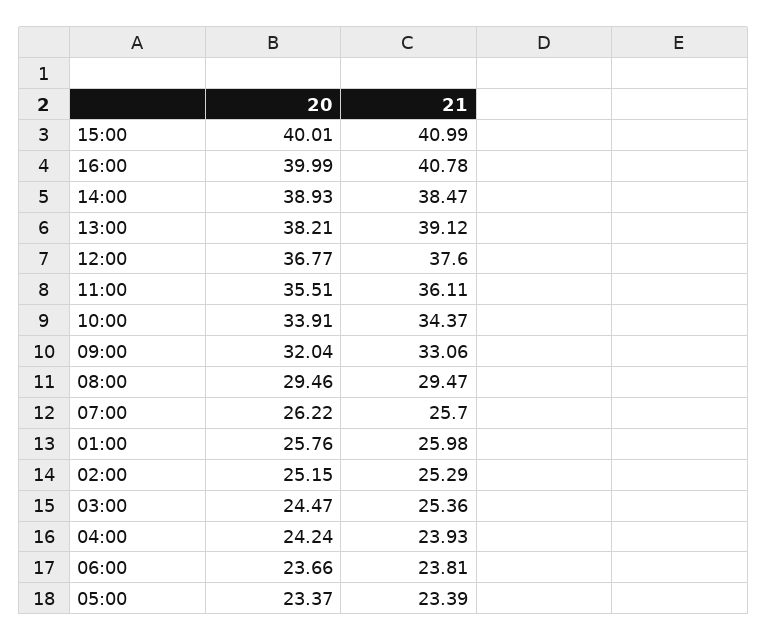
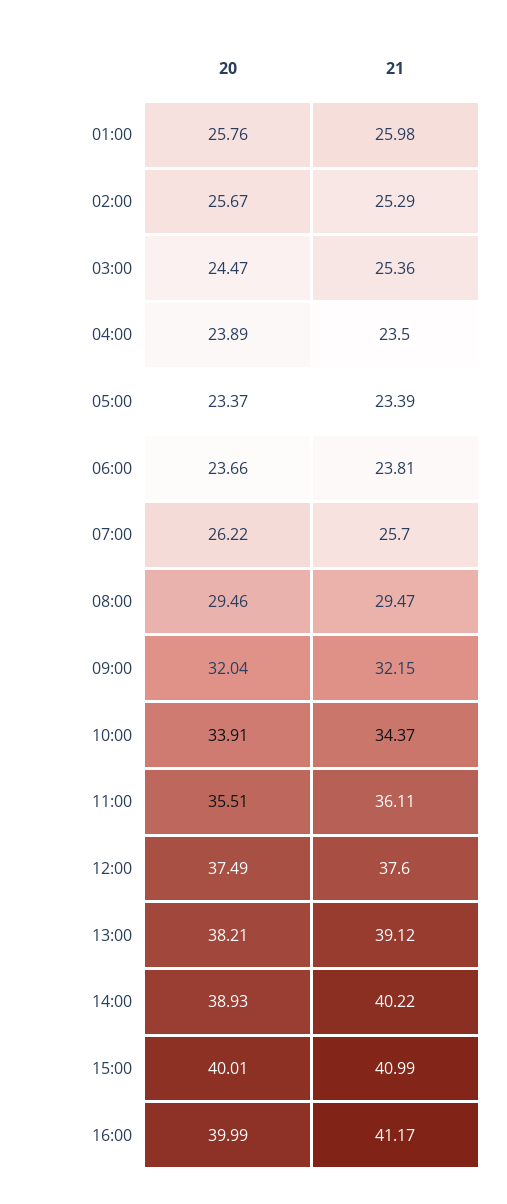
  {
    "20": {
      "15:00": 40.01,
      "16:00": 39.99,
      "14:00": 38.93,
      "13:00": 38.21,
-     "12:00": 36.77,
+     "12:00": 37.49,
      "11:00": 35.51,
      "10:00": 33.91,
      "09:00": 32.04,
      "08:00": 29.46,
      "07:00": 26.22,
      "01:00": 25.76,
-     "02:00": 25.15,
+     "02:00": 25.67,
      "03:00": 24.47,
-     "04:00": 24.24,
+     "04:00": 23.89,
      "06:00": 23.66,
      "05:00": 23.37
    },
    "21": {
      "15:00": 40.99,
-     "16:00": 40.78,
+     "16:00": 41.17,
-     "14:00": 38.47,
+     "14:00": 40.22,
      "13:00": 39.12,
      "12:00": 37.6,
      "11:00": 36.11,
      "10:00": 34.37,
-     "09:00": 33.06,
+     "09:00": 32.15,
      "08:00": 29.47,
      "07:00": 25.7,
      "01:00": 25.98,
      "02:00": 25.29,
      "03:00": 25.36,
-     "04:00": 23.93,
+     "04:00": 23.5,
      "06:00": 23.81,
      "05:00": 23.39
    }
  }

